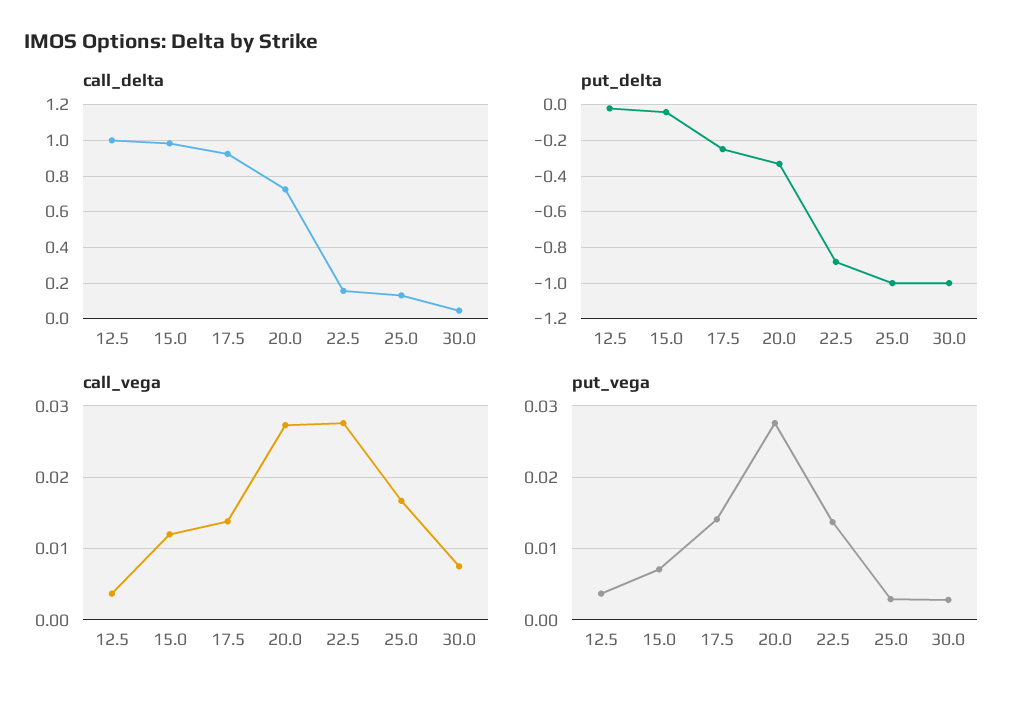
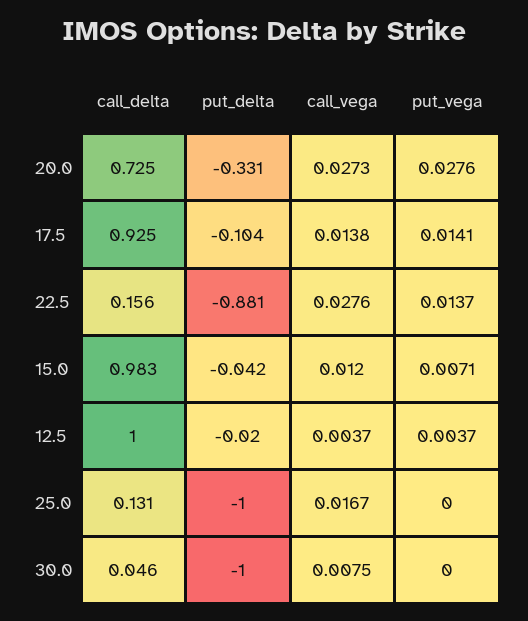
  {
    "call_delta": {
      "12.5": 1,
      "15.0": 0.983,
      "17.5": 0.925,
      "20.0": 0.725,
      "22.5": 0.156,
      "25.0": 0.131,
      "30.0": 0.046
    },
    "put_delta": {
      "12.5": -0.02,
      "15.0": -0.042,
-     "17.5": -0.25,
+     "17.5": -0.104,
      "20.0": -0.331,
      "22.5": -0.881,
      "25.0": -1,
      "30.0": -1
    },
    "call_vega": {
      "12.5": 0.0037,
      "15.0": 0.012,
      "17.5": 0.0138,
      "20.0": 0.0273,
      "22.5": 0.0276,
      "25.0": 0.0167,
      "30.0": 0.0075
    },
    "put_vega": {
      "12.5": 0.0037,
      "15.0": 0.0071,
      "17.5": 0.0141,
      "20.0": 0.0276,
      "22.5": 0.0137,
-     "25.0": 0.003,
+     "25.0": 0,
-     "30.0": 0.003
+     "30.0": 0
    }
  }

